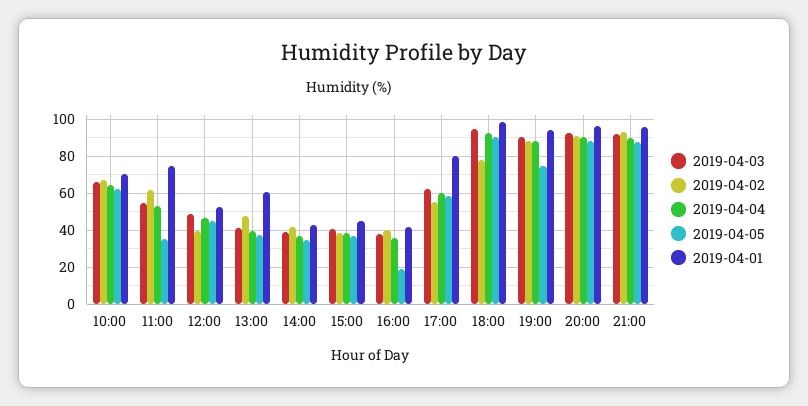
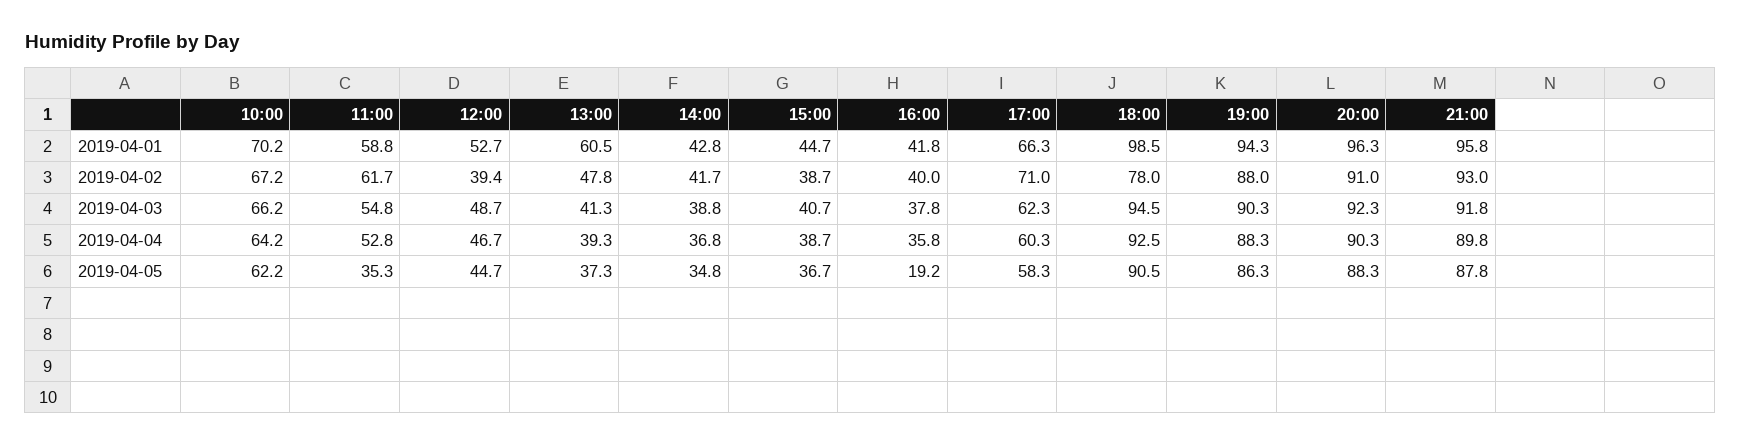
  {
    "2019-04-03": {
      "10:00": 66.2,
      "11:00": 54.8,
      "12:00": 48.7,
      "13:00": 41.3,
      "14:00": 38.8,
      "15:00": 40.7,
      "16:00": 37.8,
      "17:00": 62.3,
      "18:00": 94.5,
      "19:00": 90.3,
      "20:00": 92.3,
      "21:00": 91.8
    },
    "2019-04-02": {
      "10:00": 67.2,
      "11:00": 61.7,
      "12:00": 39.4,
      "13:00": 47.8,
      "14:00": 41.7,
      "15:00": 38.7,
      "16:00": 40,
-     "17:00": 55,
+     "17:00": 71,
      "18:00": 78,
      "19:00": 88,
      "20:00": 91,
      "21:00": 93
    },
    "2019-04-04": {
      "10:00": 64.2,
      "11:00": 52.8,
      "12:00": 46.7,
      "13:00": 39.3,
      "14:00": 36.8,
      "15:00": 38.7,
      "16:00": 35.8,
      "17:00": 60.3,
      "18:00": 92.5,
      "19:00": 88.3,
      "20:00": 90.3,
      "21:00": 89.8
    },
    "2019-04-05": {
      "10:00": 62.2,
      "11:00": 35.3,
      "12:00": 44.7,
      "13:00": 37.3,
      "14:00": 34.8,
      "15:00": 36.7,
      "16:00": 19.2,
      "17:00": 58.3,
      "18:00": 90.5,
-     "19:00": 75,
+     "19:00": 86.3,
      "20:00": 88.3,
      "21:00": 87.8
    },
    "2019-04-01": {
      "10:00": 70.2,
-     "11:00": 75,
+     "11:00": 58.8,
      "12:00": 52.7,
      "13:00": 60.5,
      "14:00": 42.8,
      "15:00": 44.7,
      "16:00": 41.8,
-     "17:00": 80,
+     "17:00": 66.3,
      "18:00": 98.5,
      "19:00": 94.3,
      "20:00": 96.3,
      "21:00": 95.8
    }
  }

